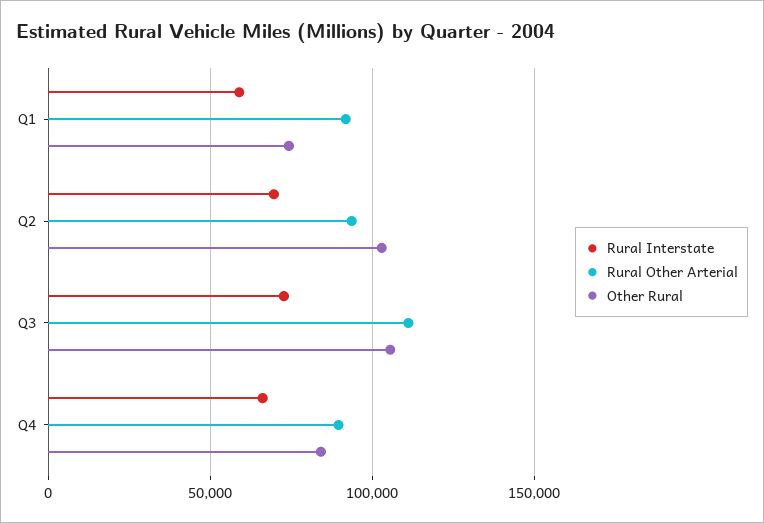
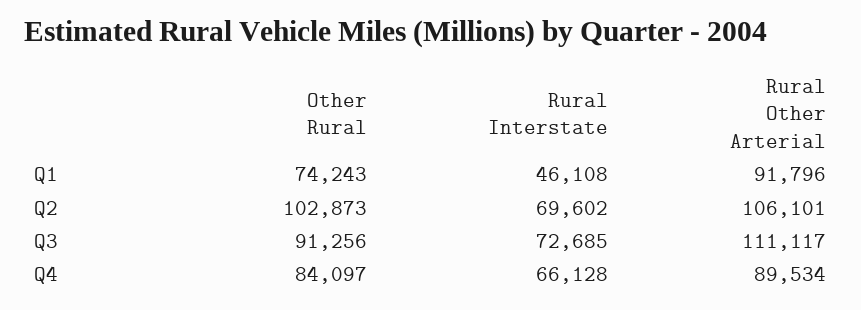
  {
    "Rural Interstate": {
-     "Q1": 60000,
+     "Q1": 46108,
      "Q2": 69602,
      "Q3": 72685,
      "Q4": 66128
    },
    "Rural Other Arterial": {
      "Q1": 91796,
-     "Q2": 95000,
+     "Q2": 106101,
      "Q3": 111117,
      "Q4": 89534
    },
    "Other Rural": {
      "Q1": 74243,
      "Q2": 102873,
-     "Q3": 105000,
+     "Q3": 91256,
      "Q4": 84097
    }
  }

